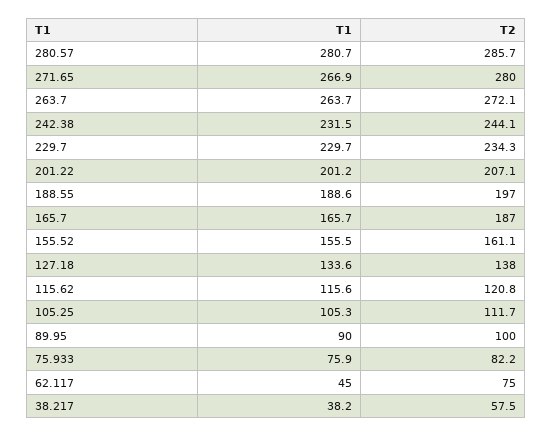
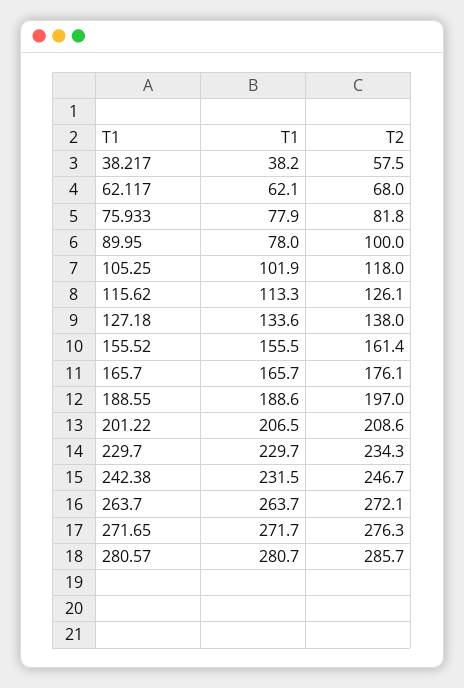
  {
    "T1": {
      "280.57": 280.7,
-     "271.65": 266.9,
+     "271.65": 271.7,
      "263.7": 263.7,
      "242.38": 231.5,
      "229.7": 229.7,
-     "201.22": 201.2,
+     "201.22": 206.5,
      "188.55": 188.6,
      "165.7": 165.7,
      "155.52": 155.5,
      "127.18": 133.6,
-     "115.62": 115.6,
+     "115.62": 113.3,
-     "105.25": 105.3,
+     "105.25": 101.9,
-     "89.95": 90,
+     "89.95": 78,
-     "75.933": 75.9,
+     "75.933": 77.9,
-     "62.117": 45,
+     "62.117": 62.1,
      "38.217": 38.2
    },
    "T2": {
      "280.57": 285.7,
-     "271.65": 280,
+     "271.65": 276.3,
      "263.7": 272.1,
-     "242.38": 244.1,
+     "242.38": 246.7,
      "229.7": 234.3,
-     "201.22": 207.1,
+     "201.22": 208.6,
      "188.55": 197,
-     "165.7": 187,
+     "165.7": 176.1,
-     "155.52": 161.1,
+     "155.52": 161.4,
      "127.18": 138,
-     "115.62": 120.8,
+     "115.62": 126.1,
-     "105.25": 111.7,
+     "105.25": 118,
      "89.95": 100,
-     "75.933": 82.2,
+     "75.933": 81.8,
-     "62.117": 75,
+     "62.117": 68,
      "38.217": 57.5
    }
  }

